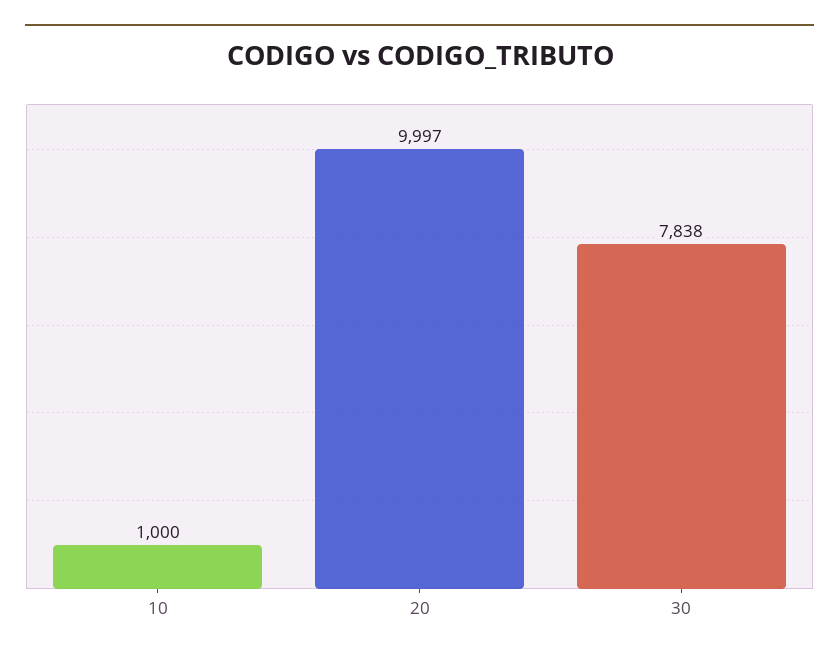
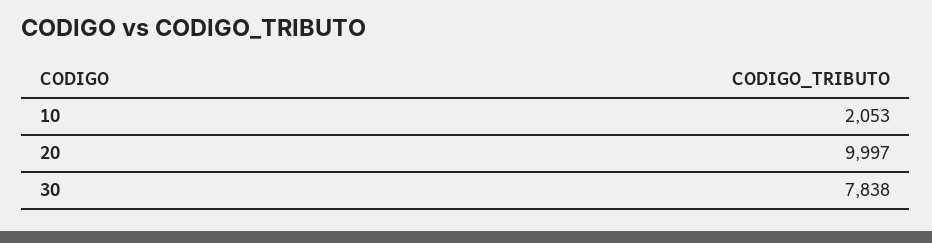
  {
-   "10": 1000,
+   "10": 2053,
    "20": 9997,
    "30": 7838
  }

